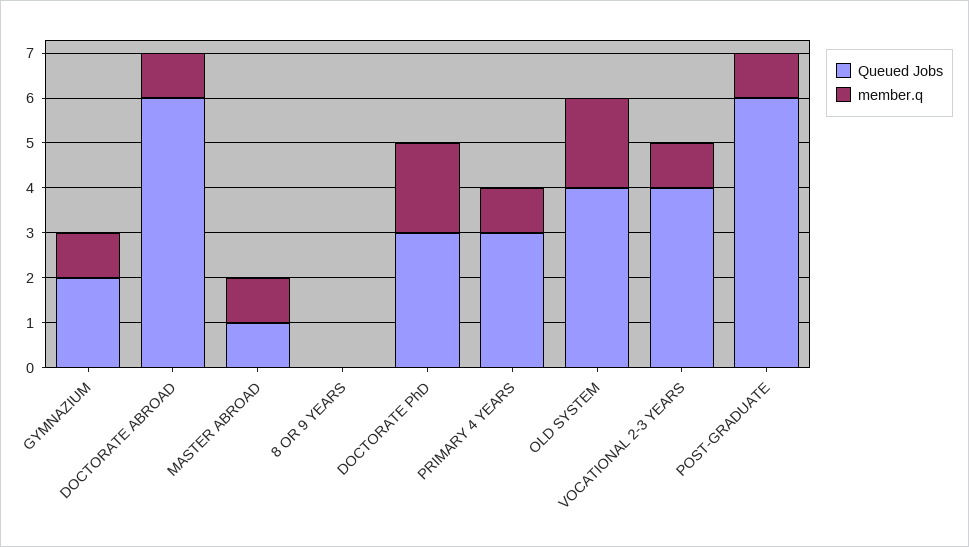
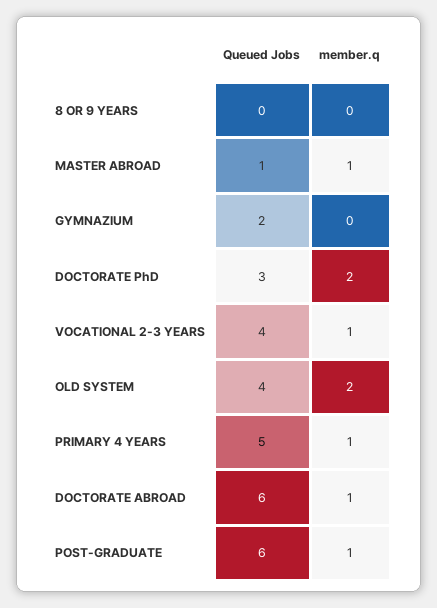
  {
    "Queued Jobs": {
      "GYMNAZIUM": 2,
      "DOCTORATE ABROAD": 6,
      "MASTER ABROAD": 1,
      "8 OR 9 YEARS": 0,
      "DOCTORATE PhD": 3,
-     "PRIMARY 4 YEARS": 3,
+     "PRIMARY 4 YEARS": 5,
      "OLD SYSTEM": 4,
      "VOCATIONAL 2-3 YEARS": 4,
      "POST-GRADUATE": 6
    },
    "member.q": {
-     "GYMNAZIUM": 1,
+     "GYMNAZIUM": 0,
      "DOCTORATE ABROAD": 1,
      "MASTER ABROAD": 1,
      "8 OR 9 YEARS": 0,
      "DOCTORATE PhD": 2,
      "PRIMARY 4 YEARS": 1,
      "OLD SYSTEM": 2,
      "VOCATIONAL 2-3 YEARS": 1,
      "POST-GRADUATE": 1
    }
  }

